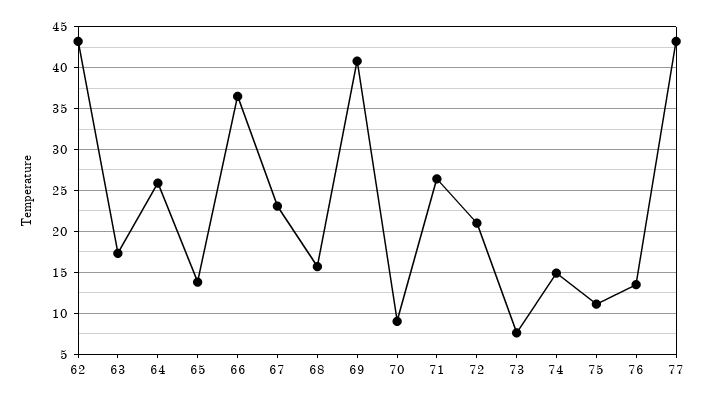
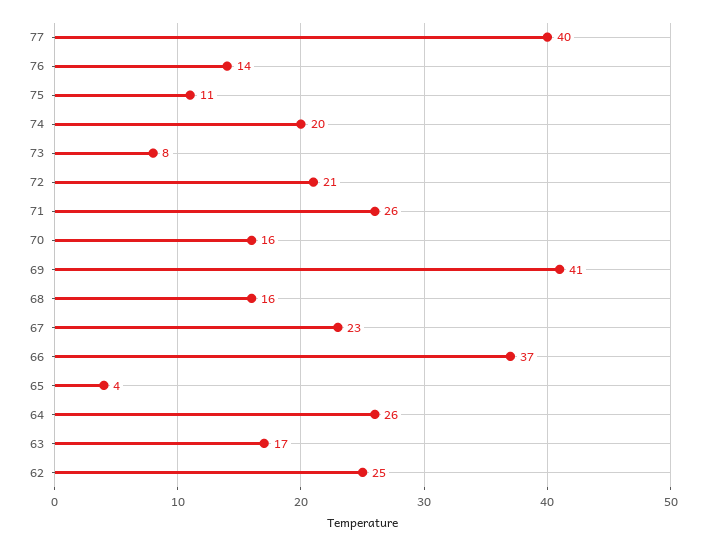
  {
-   "62": 43,
+   "62": 25,
    "63": 17,
    "64": 26,
-   "65": 14,
+   "65": 4,
    "66": 37,
    "67": 23,
    "68": 16,
    "69": 41,
-   "70": 9,
+   "70": 16,
    "71": 26,
    "72": 21,
    "73": 8,
-   "74": 15,
+   "74": 20,
    "75": 11,
    "76": 14,
-   "77": 43
+   "77": 40
  }

